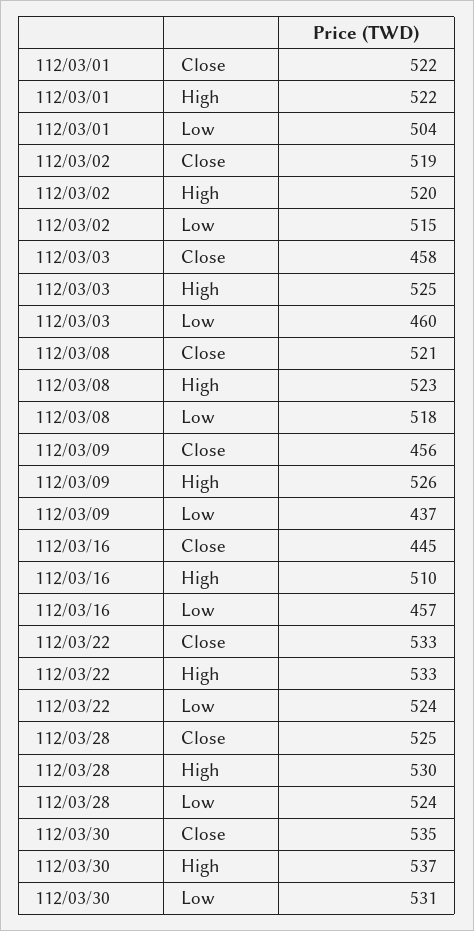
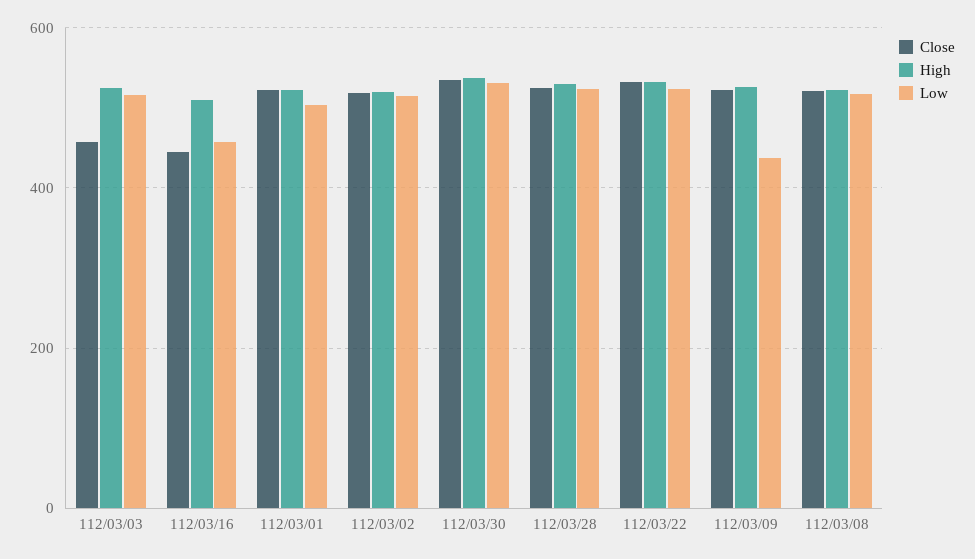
  {
    "Close": {
      "112/03/01": 522,
      "112/03/02": 519,
      "112/03/03": 458,
      "112/03/08": 521,
-     "112/03/09": 456,
+     "112/03/09": 520,
      "112/03/16": 445,
      "112/03/22": 533,
      "112/03/28": 525,
      "112/03/30": 535
    },
    "High": {
      "112/03/01": 522,
      "112/03/02": 520,
      "112/03/03": 525,
      "112/03/08": 523,
      "112/03/09": 526,
      "112/03/16": 510,
      "112/03/22": 533,
      "112/03/28": 530,
      "112/03/30": 537
    },
    "Low": {
      "112/03/01": 504,
      "112/03/02": 515,
-     "112/03/03": 460,
+     "112/03/03": 520,
      "112/03/08": 518,
      "112/03/09": 437,
      "112/03/16": 457,
      "112/03/22": 524,
      "112/03/28": 524,
      "112/03/30": 531
    }
  }

